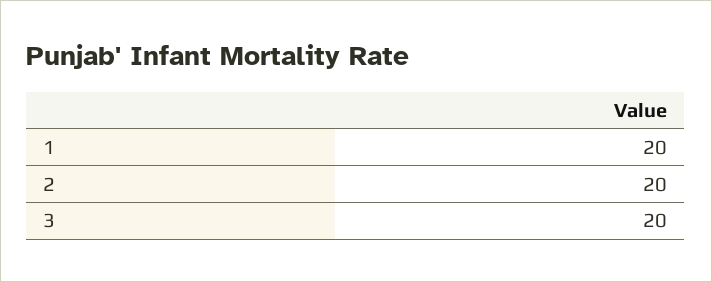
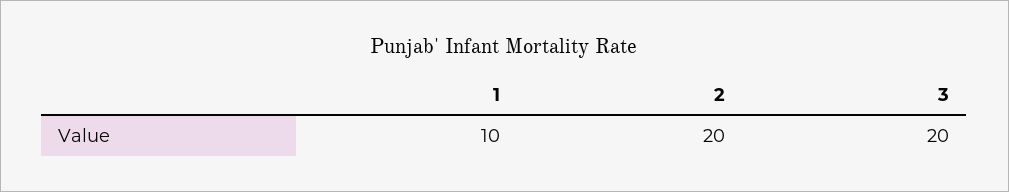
  {
-   "1": 20,
+   "1": 10,
    "2": 20,
    "3": 20
  }

